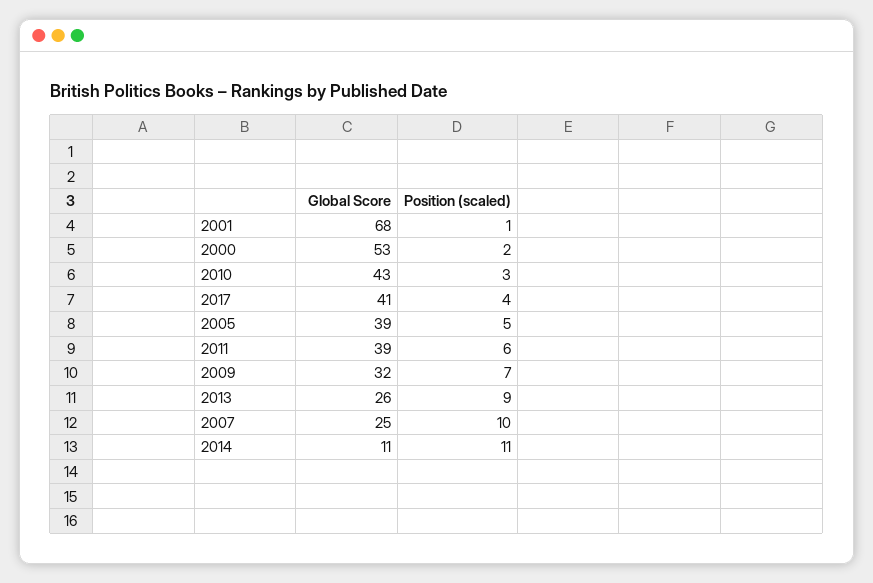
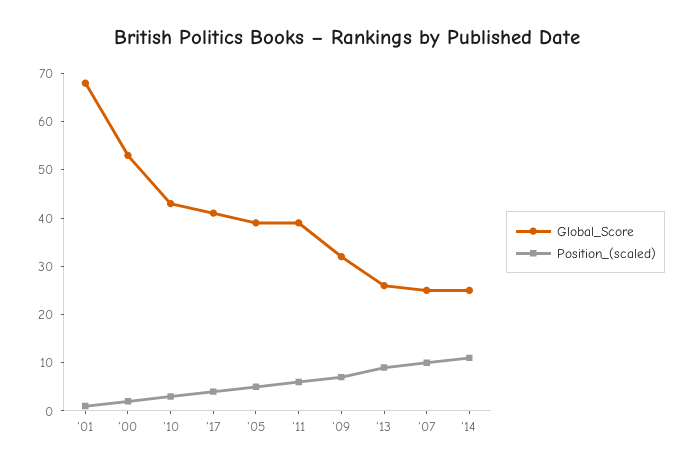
  {
    "Global Score": {
      "2001": 68,
      "2000": 53,
      "2010": 43,
      "2017": 41,
      "2005": 39,
      "2011": 39,
      "2009": 32,
      "2013": 26,
      "2007": 25,
-     "2014": 11
+     "2014": 25
    },
    "Position (scaled)": {
      "2001": 1,
      "2000": 2,
      "2010": 3,
      "2017": 4,
      "2005": 5,
      "2011": 6,
      "2009": 7,
      "2013": 9,
      "2007": 10,
      "2014": 11
    }
  }

